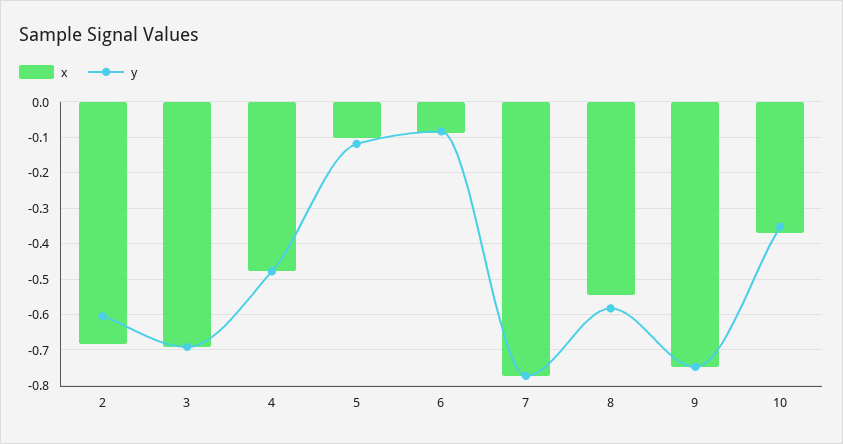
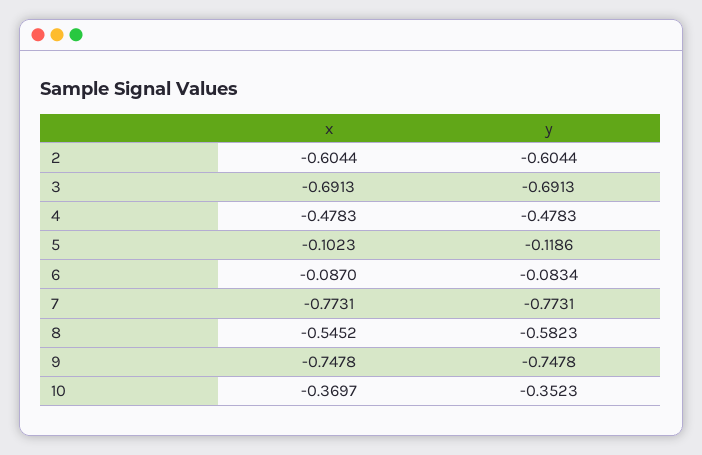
  {
    "x": {
-     "2": -0.68,
+     "2": -0.6044,
      "3": -0.6913,
      "4": -0.4783,
      "5": -0.1023,
      "6": -0.087,
      "7": -0.7731,
      "8": -0.5452,
      "9": -0.7478,
      "10": -0.3697
    },
    "y": {
      "2": -0.6044,
      "3": -0.6913,
      "4": -0.4783,
      "5": -0.1186,
      "6": -0.0834,
      "7": -0.7731,
      "8": -0.5823,
      "9": -0.7478,
      "10": -0.3523
    }
  }

